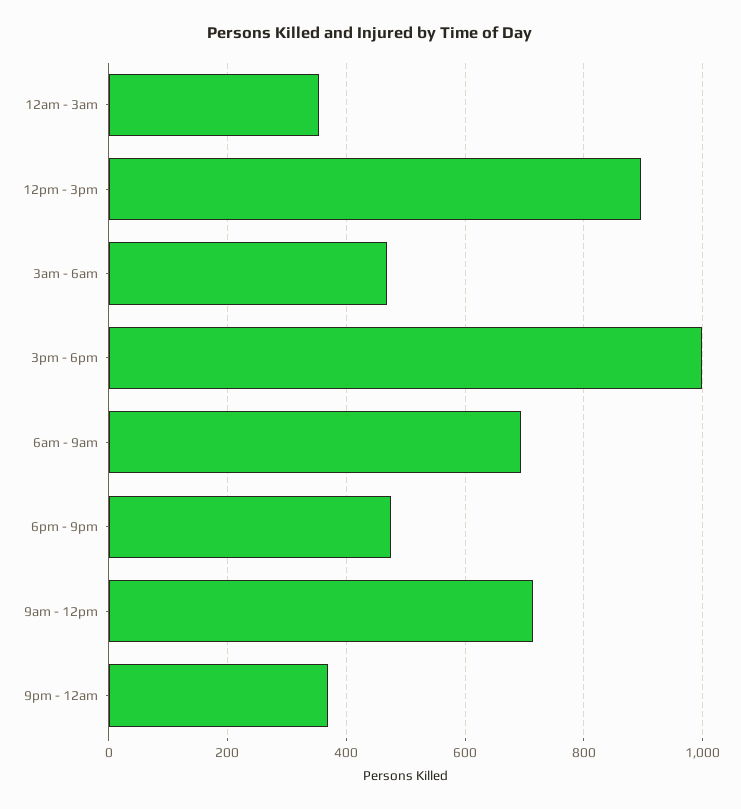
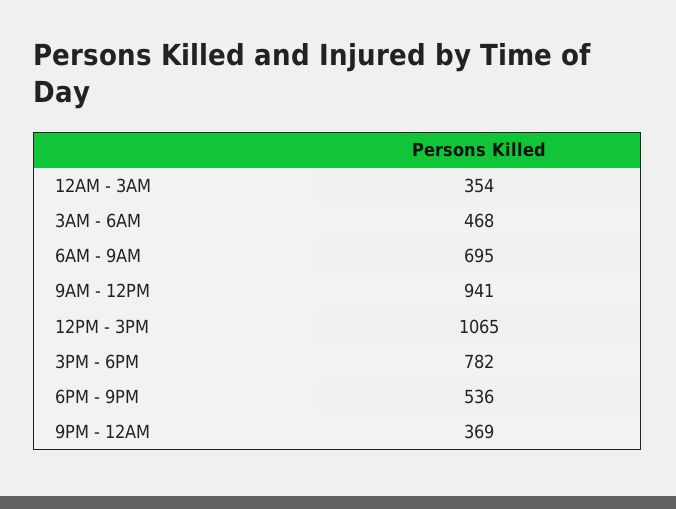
  {
    "12am - 3am": 354,
-   "12pm - 3pm": 900,
+   "12pm - 3pm": 1065,
    "3am - 6am": 468,
-   "3pm - 6pm": 1000,
+   "3pm - 6pm": 782,
    "6am - 9am": 695,
-   "6pm - 9pm": 480,
+   "6pm - 9pm": 536,
-   "9am - 12pm": 720,
+   "9am - 12pm": 941,
    "9pm - 12am": 369
  }

